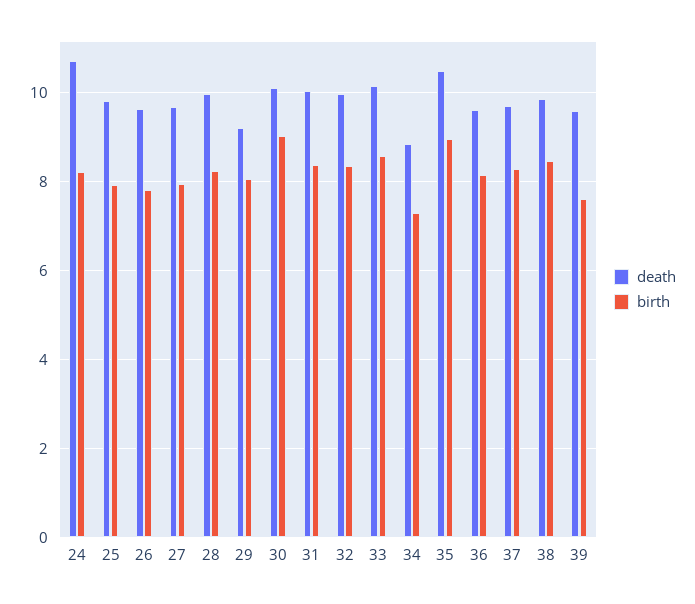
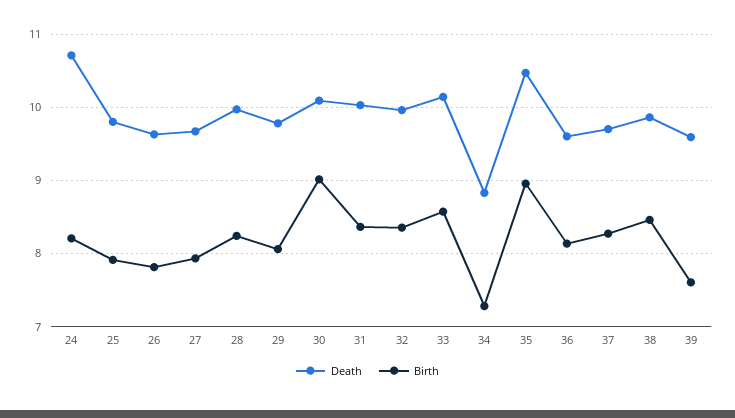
  {
    "death": {
      "24": 10.7,
      "25": 9.8,
      "26": 9.6,
      "27": 9.7,
      "28": 10,
-     "29": 9.2,
+     "29": 9.8,
      "30": 10.1,
      "31": 10,
      "32": 10,
      "33": 10.1,
      "34": 8.8,
      "35": 10.5,
      "36": 9.6,
      "37": 9.7,
      "38": 9.9,
      "39": 9.6
    },
    "birth": {
      "24": 8.2,
      "25": 7.9,
      "26": 7.8,
      "27": 7.9,
      "28": 8.2,
      "29": 8.1,
      "30": 9,
      "31": 8.4,
      "32": 8.4,
      "33": 8.6,
      "34": 7.3,
      "35": 9,
      "36": 8.1,
      "37": 8.3,
      "38": 8.5,
      "39": 7.6
    }
  }

